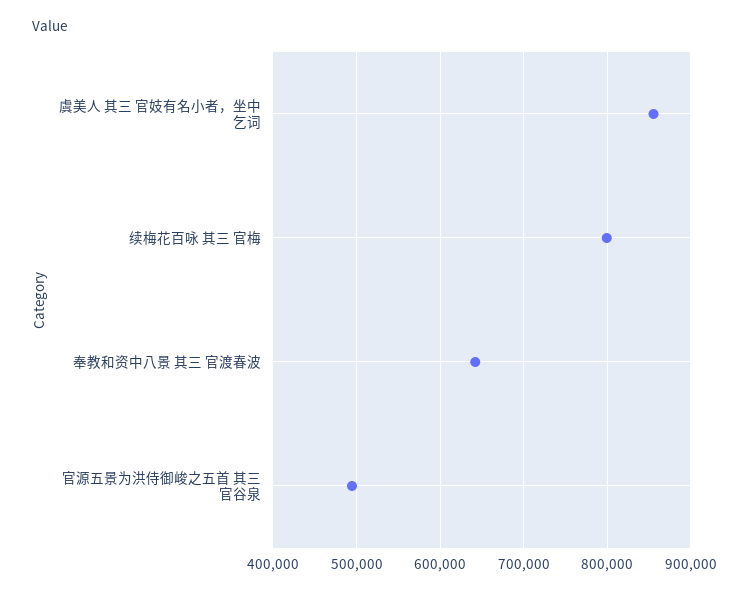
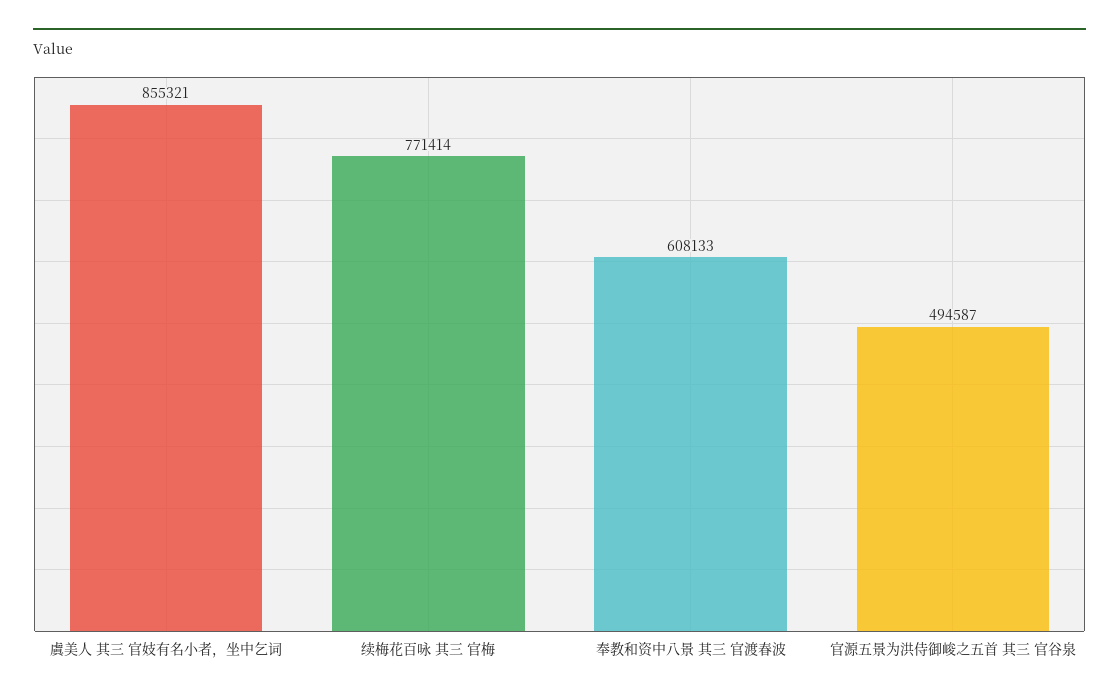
  {
    "虞美人 其三 官妓有名小者，坐中乞词": 855321,
-   "续梅花百咏 其三 官梅": 800000,
+   "续梅花百咏 其三 官梅": 771414,
-   "奉教和资中八景 其三 官渡春波": 640000,
+   "奉教和资中八景 其三 官渡春波": 608133,
    "官源五景为洪侍御峻之五首 其三 官谷泉": 494587
  }

